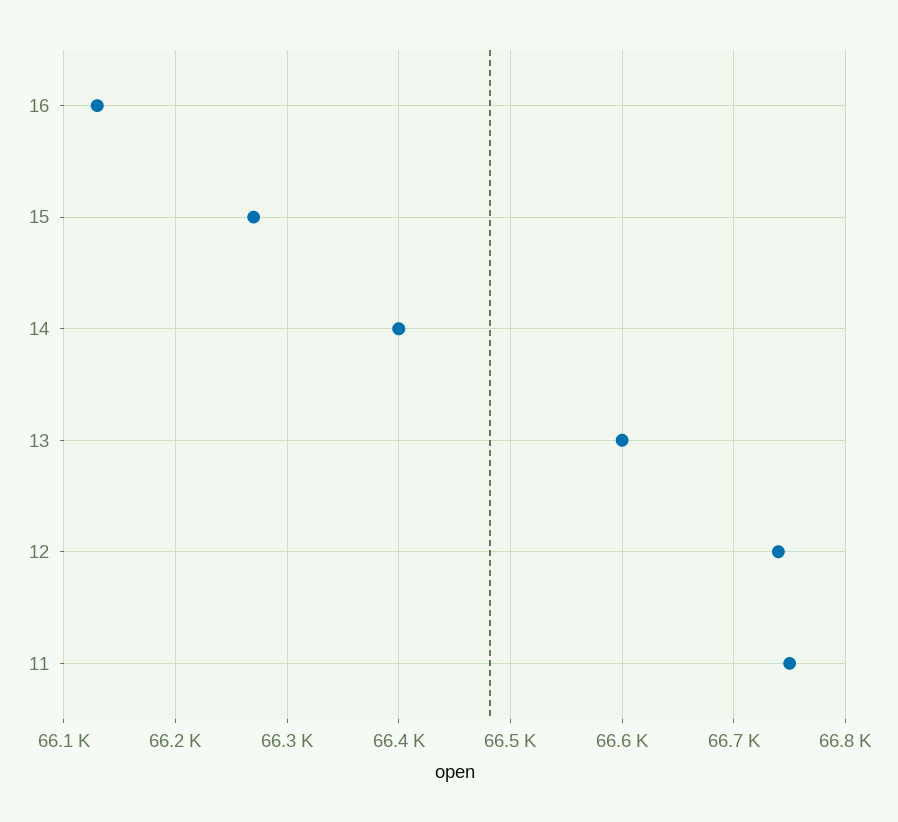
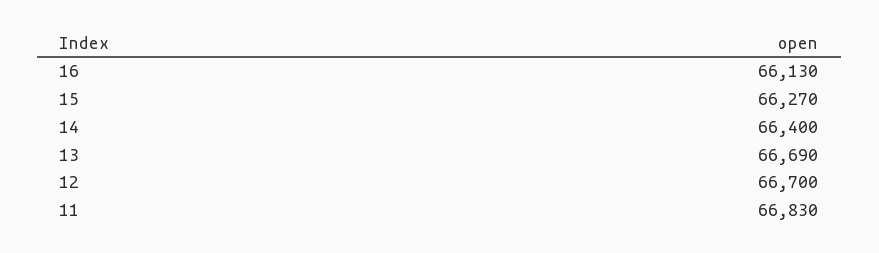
  {
    "16": 66130,
    "15": 66270,
    "14": 66400,
-   "13": 66600,
+   "13": 66690,
-   "12": 66740,
+   "12": 66700,
-   "11": 66750
+   "11": 66830
  }

